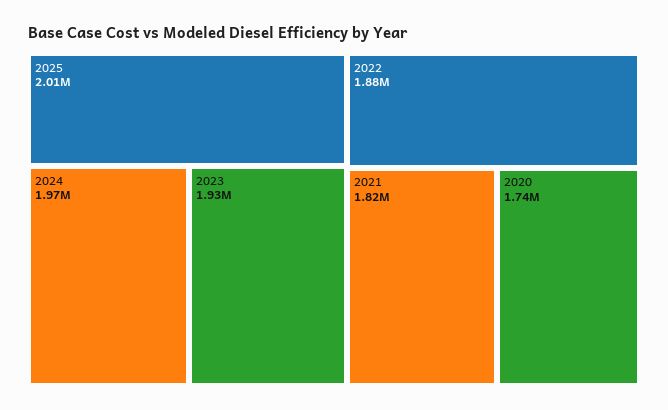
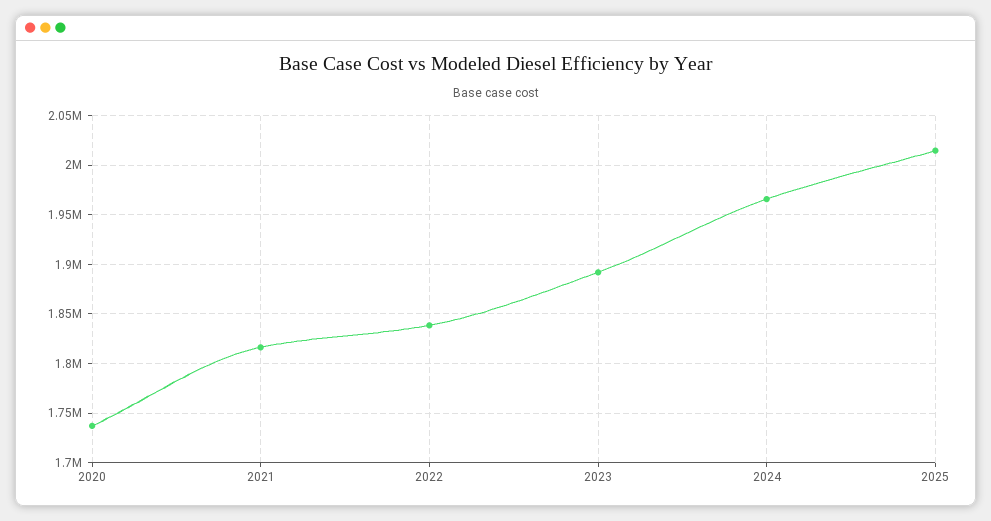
  {
    "2025": 2010000,
    "2024": 1970000,
-   "2023": 1930000,
+   "2023": 1890000,
-   "2022": 1880000,
+   "2022": 1840000,
    "2021": 1820000,
    "2020": 1740000
  }

